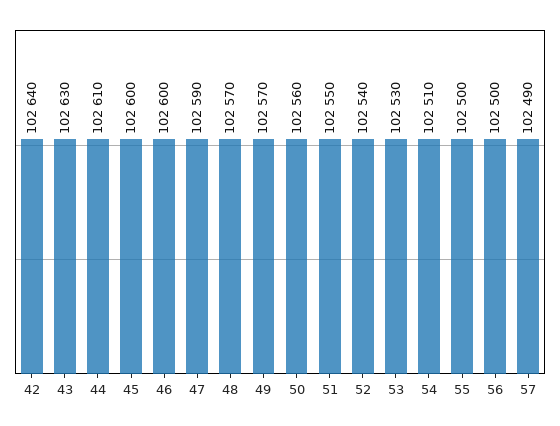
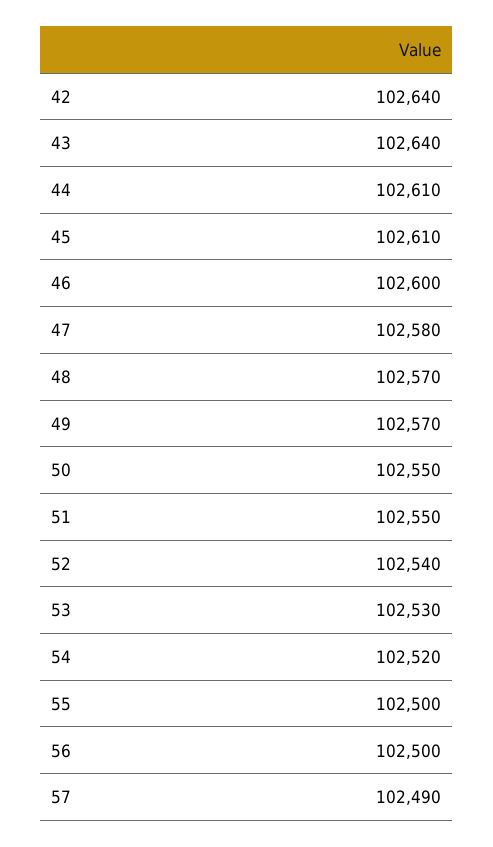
  {
    "42": 102640,
-   "43": 102630,
+   "43": 102640,
    "44": 102610,
-   "45": 102600,
+   "45": 102610,
    "46": 102600,
-   "47": 102590,
+   "47": 102580,
    "48": 102570,
    "49": 102570,
-   "50": 102560,
+   "50": 102550,
    "51": 102550,
    "52": 102540,
    "53": 102530,
-   "54": 102510,
+   "54": 102520,
    "55": 102500,
    "56": 102500,
    "57": 102490
  }

